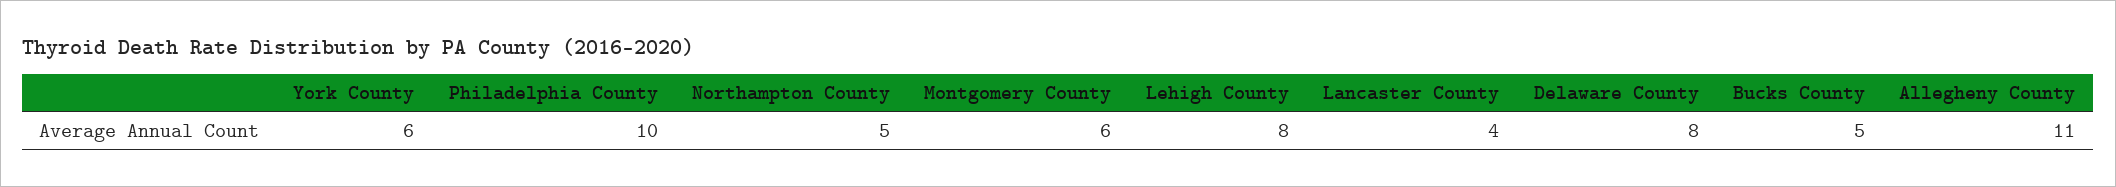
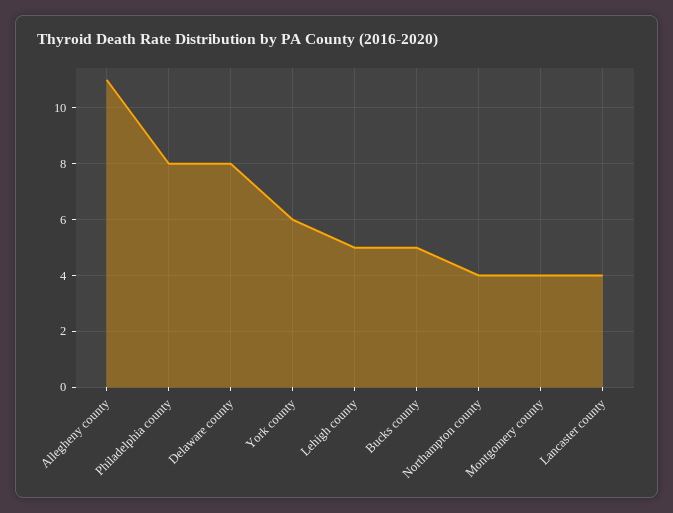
  {
    "York County": 6,
-   "Philadelphia County": 10,
+   "Philadelphia County": 8,
-   "Northampton County": 5,
+   "Northampton County": 4,
-   "Montgomery County": 6,
+   "Montgomery County": 4,
-   "Lehigh County": 8,
+   "Lehigh County": 5,
    "Lancaster County": 4,
    "Delaware County": 8,
    "Bucks County": 5,
    "Allegheny County": 11
  }

